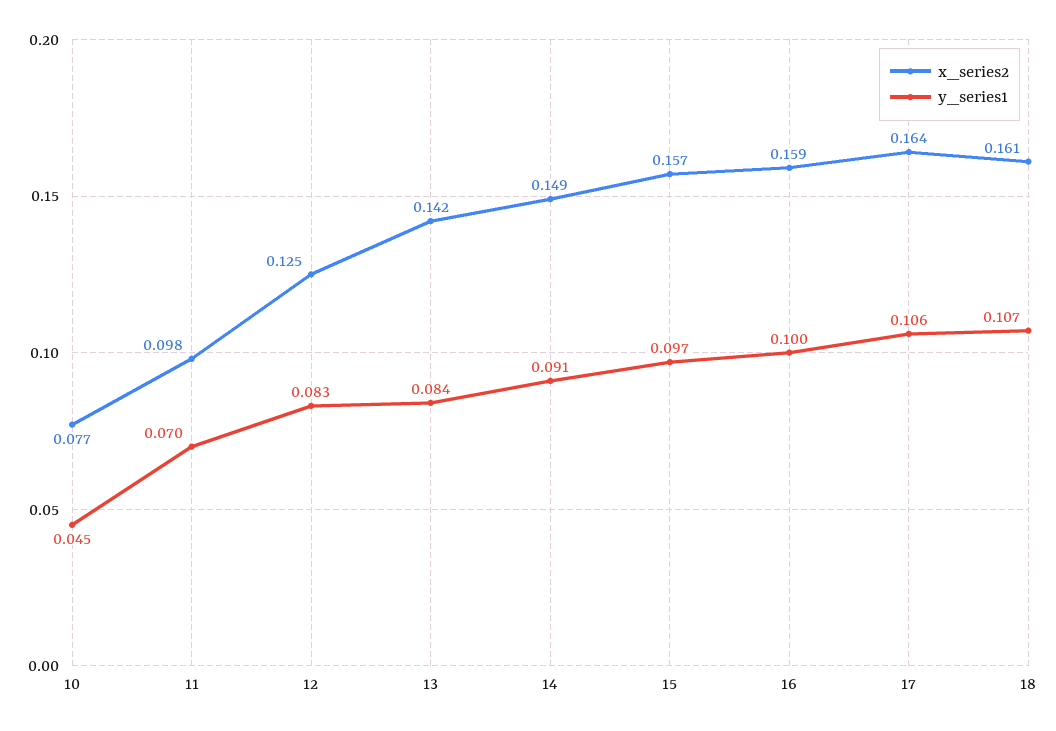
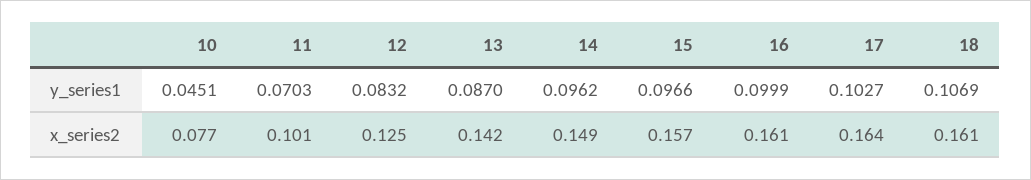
  {
    "x_series2": {
      "10": 0.077,
-     "11": 0.098,
+     "11": 0.101,
      "12": 0.125,
      "13": 0.142,
      "14": 0.149,
      "15": 0.157,
-     "16": 0.159,
+     "16": 0.161,
      "17": 0.164,
      "18": 0.161
    },
    "y_series1": {
      "10": 0.0451,
      "11": 0.0703,
      "12": 0.0832,
-     "13": 0.084,
+     "13": 0.087,
-     "14": 0.091,
+     "14": 0.0962,
      "15": 0.0966,
      "16": 0.0999,
-     "17": 0.106,
+     "17": 0.1027,
      "18": 0.1069
    }
  }

